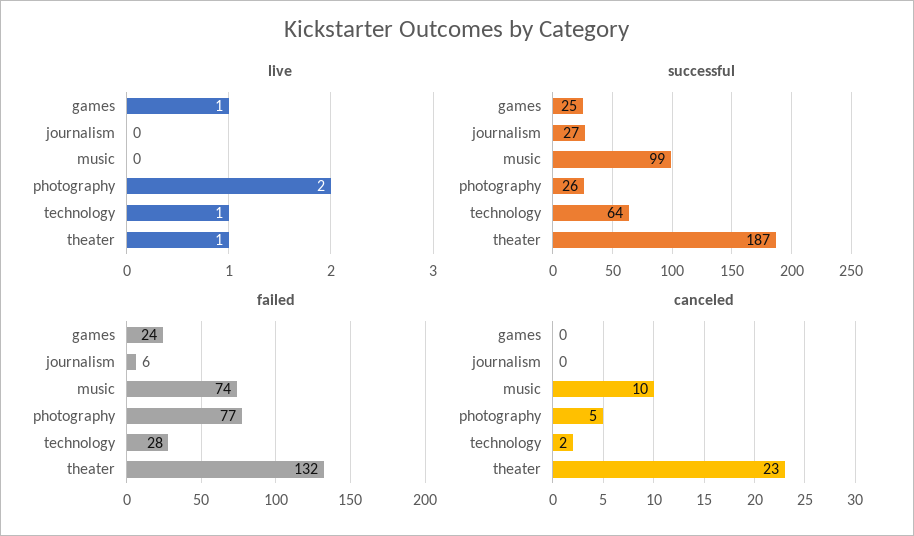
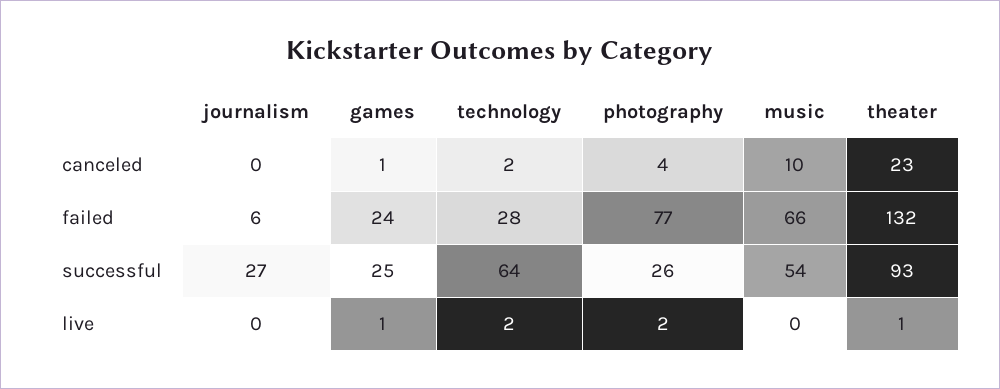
  {
    "live": {
      "games": 1,
      "journalism": 0,
      "music": 0,
      "photography": 2,
-     "technology": 1,
+     "technology": 2,
      "theater": 1
    },
    "successful": {
      "games": 25,
      "journalism": 27,
-     "music": 99,
+     "music": 54,
      "photography": 26,
      "technology": 64,
-     "theater": 187
+     "theater": 93
    },
    "failed": {
      "games": 24,
      "journalism": 6,
-     "music": 74,
+     "music": 66,
      "photography": 77,
      "technology": 28,
      "theater": 132
    },
    "canceled": {
-     "games": 0,
+     "games": 1,
      "journalism": 0,
      "music": 10,
-     "photography": 5,
+     "photography": 4,
      "technology": 2,
      "theater": 23
    }
  }

